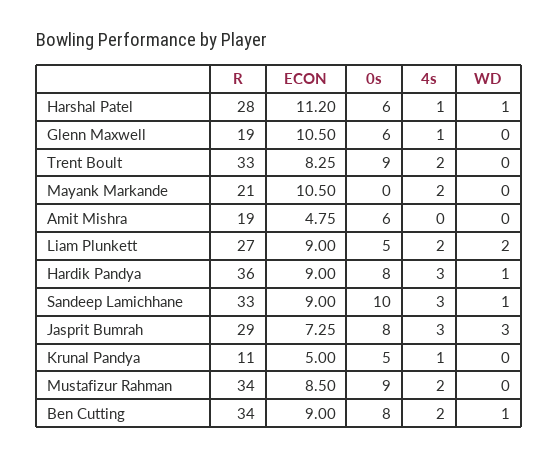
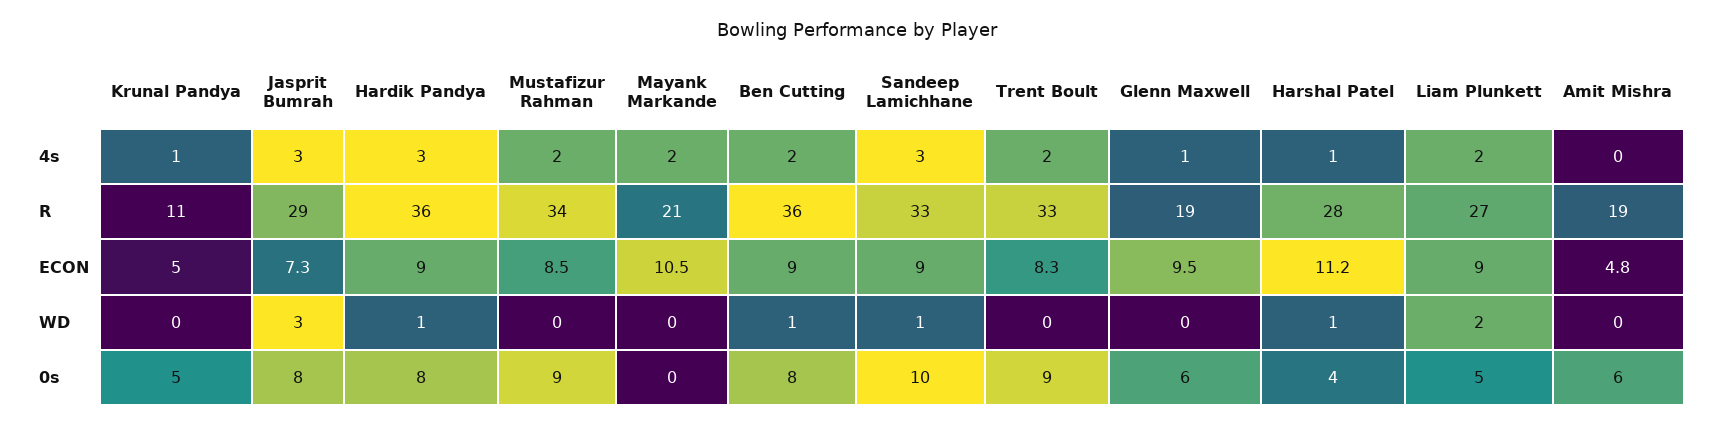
  {
    "R": {
      "Harshal Patel": 28,
      "Glenn Maxwell": 19,
      "Trent Boult": 33,
      "Mayank Markande": 21,
      "Amit Mishra": 19,
      "Liam Plunkett": 27,
      "Hardik Pandya": 36,
      "Sandeep Lamichhane": 33,
      "Jasprit Bumrah": 29,
      "Krunal Pandya": 11,
      "Mustafizur Rahman": 34,
-     "Ben Cutting": 34
+     "Ben Cutting": 36
    },
    "ECON": {
      "Harshal Patel": 11.2,
-     "Glenn Maxwell": 10.5,
+     "Glenn Maxwell": 9.5,
      "Trent Boult": 8.25,
      "Mayank Markande": 10.5,
      "Amit Mishra": 4.75,
      "Liam Plunkett": 9,
      "Hardik Pandya": 9,
      "Sandeep Lamichhane": 9,
      "Jasprit Bumrah": 7.25,
      "Krunal Pandya": 5,
      "Mustafizur Rahman": 8.5,
      "Ben Cutting": 9
    },
    "0s": {
-     "Harshal Patel": 6,
+     "Harshal Patel": 4,
      "Glenn Maxwell": 6,
      "Trent Boult": 9,
      "Mayank Markande": 0,
      "Amit Mishra": 6,
      "Liam Plunkett": 5,
      "Hardik Pandya": 8,
      "Sandeep Lamichhane": 10,
      "Jasprit Bumrah": 8,
      "Krunal Pandya": 5,
      "Mustafizur Rahman": 9,
      "Ben Cutting": 8
    },
    "4s": {
      "Harshal Patel": 1,
      "Glenn Maxwell": 1,
      "Trent Boult": 2,
      "Mayank Markande": 2,
      "Amit Mishra": 0,
      "Liam Plunkett": 2,
      "Hardik Pandya": 3,
      "Sandeep Lamichhane": 3,
      "Jasprit Bumrah": 3,
      "Krunal Pandya": 1,
      "Mustafizur Rahman": 2,
      "Ben Cutting": 2
    },
    "WD": {
      "Harshal Patel": 1,
      "Glenn Maxwell": 0,
      "Trent Boult": 0,
      "Mayank Markande": 0,
      "Amit Mishra": 0,
      "Liam Plunkett": 2,
      "Hardik Pandya": 1,
      "Sandeep Lamichhane": 1,
      "Jasprit Bumrah": 3,
      "Krunal Pandya": 0,
      "Mustafizur Rahman": 0,
      "Ben Cutting": 1
    }
  }

